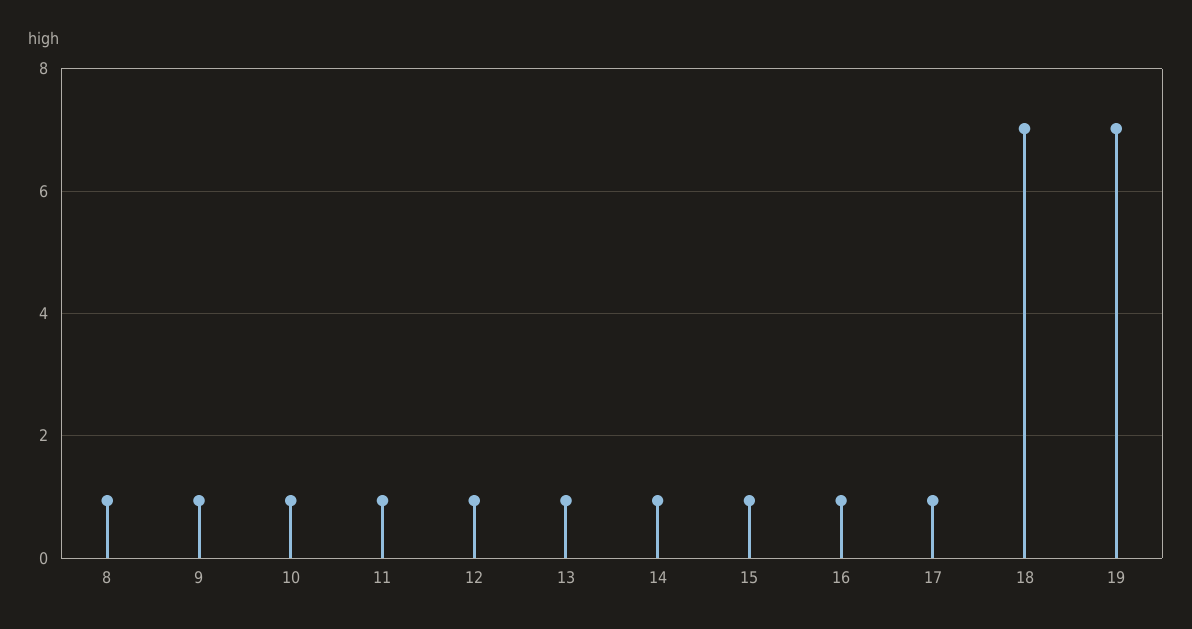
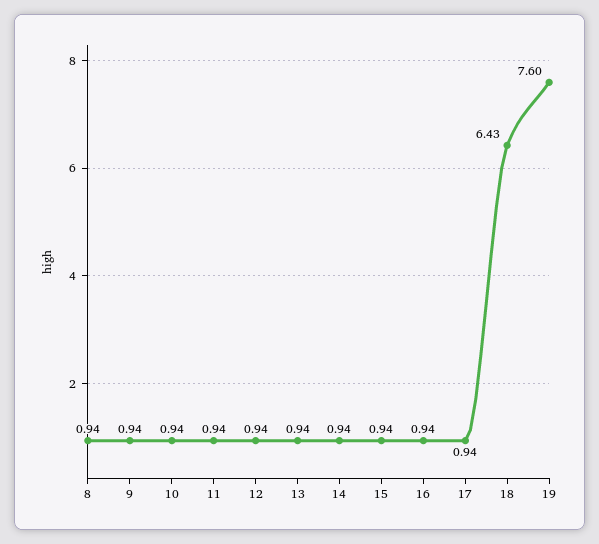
  {
    "8": 0.94,
    "9": 0.94,
    "10": 0.94,
    "11": 0.94,
    "12": 0.94,
    "13": 0.94,
    "14": 0.94,
    "15": 0.94,
    "16": 0.94,
    "17": 0.94,
-   "18": 7,
+   "18": 6.43,
-   "19": 7
+   "19": 7.6
  }

